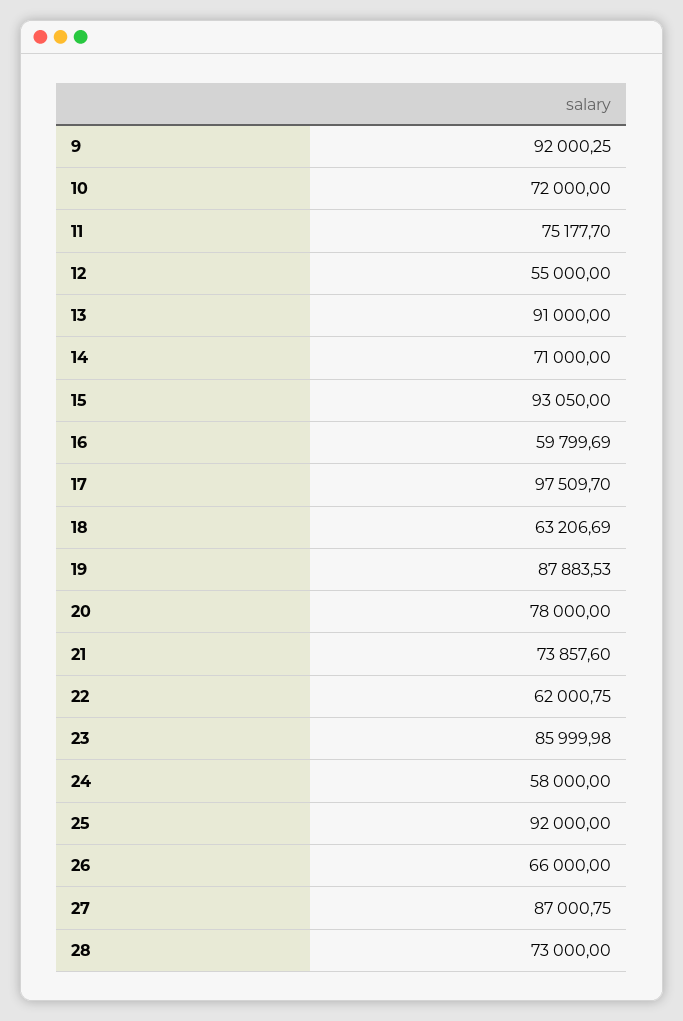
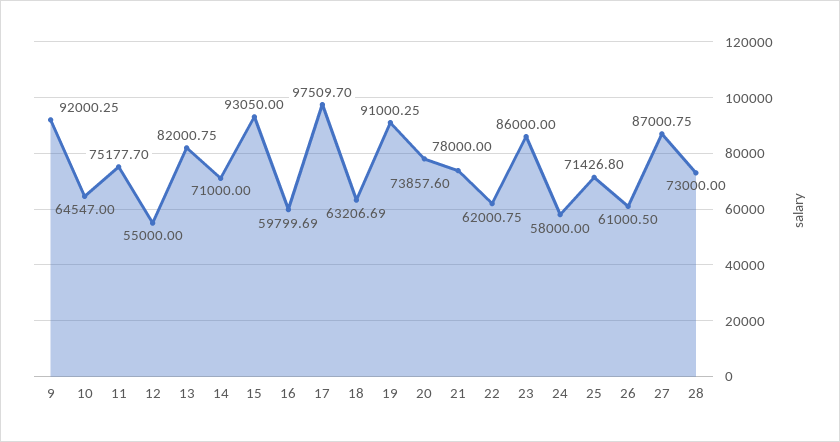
  {
    "9": 92000.25,
-   "10": 72000,
+   "10": 64547,
    "11": 75177.7,
    "12": 55000,
-   "13": 91000,
+   "13": 82000.75,
    "14": 71000,
    "15": 93050,
    "16": 59799.69,
    "17": 97509.7,
    "18": 63206.69,
-   "19": 87883.53,
+   "19": 91000.25,
    "20": 78000,
    "21": 73857.6,
    "22": 62000.75,
-   "23": 85999.98,
+   "23": 86000,
    "24": 58000,
-   "25": 92000,
+   "25": 71426.8,
-   "26": 66000,
+   "26": 61000.5,
    "27": 87000.75,
    "28": 73000
  }

